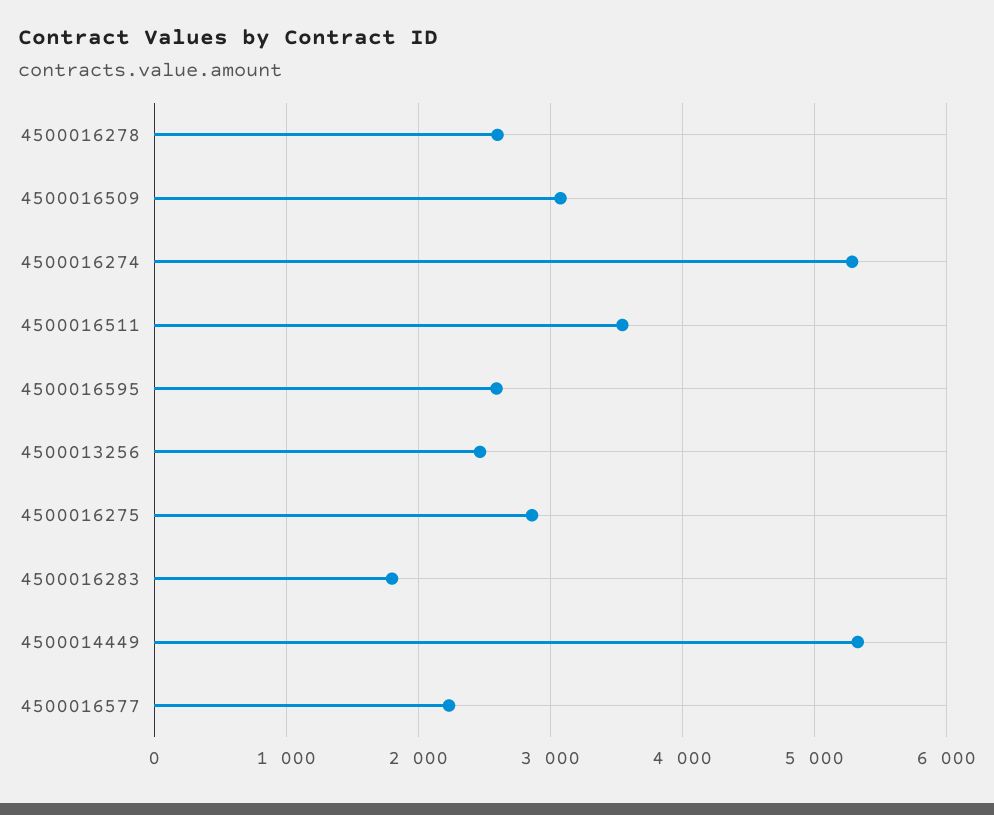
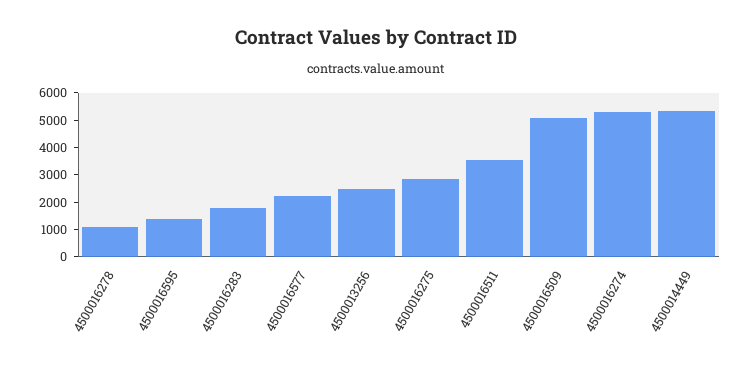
  {
-   "4500016278": 2600,
+   "4500016278": 1000,
-   "4500016509": 3100,
+   "4500016509": 5000,
    "4500016274": 5300,
    "4500016511": 3500,
-   "4500016595": 2600,
+   "4500016595": 1500,
    "4500013256": 2500,
    "4500016275": 2900,
    "4500016283": 1800,
    "4500014449": 5300,
    "4500016577": 2200
  }

